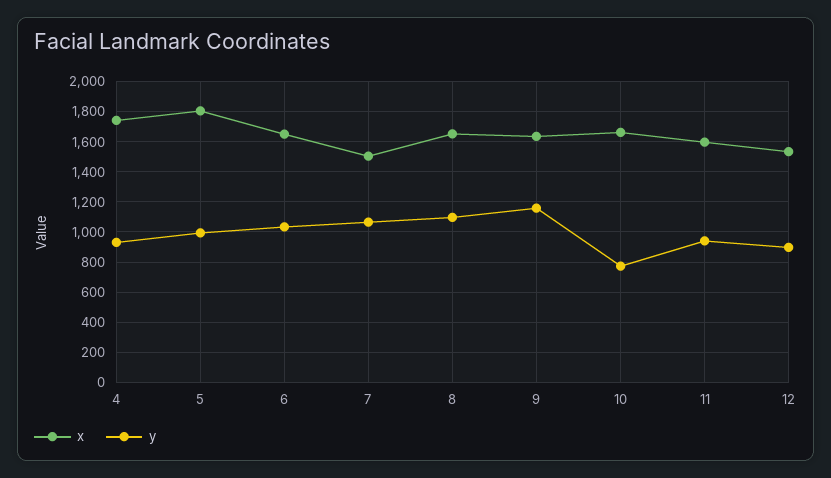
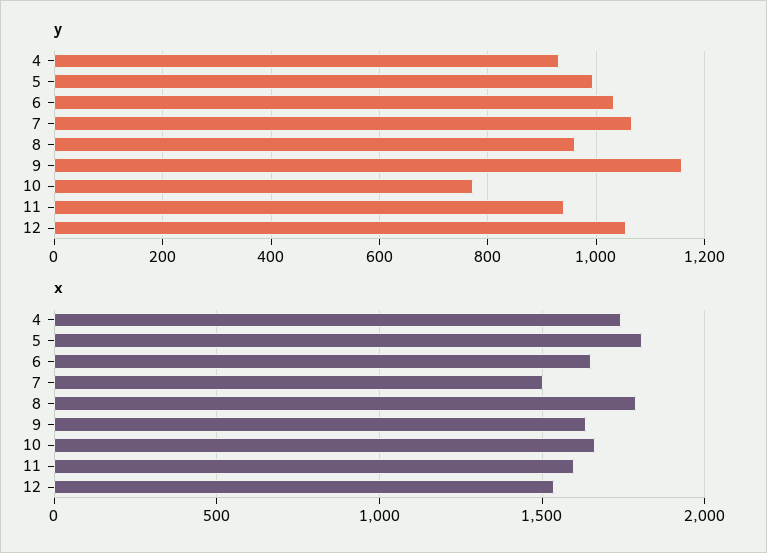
  {
    "x": {
      "4": 1750,
      "5": 1800,
      "6": 1650,
      "7": 1500,
-     "8": 1650,
+     "8": 1800,
      "9": 1650,
      "10": 1650,
      "11": 1600,
      "12": 1550
    },
    "y": {
      "4": 940,
      "5": 1000,
      "6": 1040,
      "7": 1060,
-     "8": 1100,
+     "8": 960,
      "9": 1160,
      "10": 780,
      "11": 940,
-     "12": 900
+     "12": 1060
    }
  }

